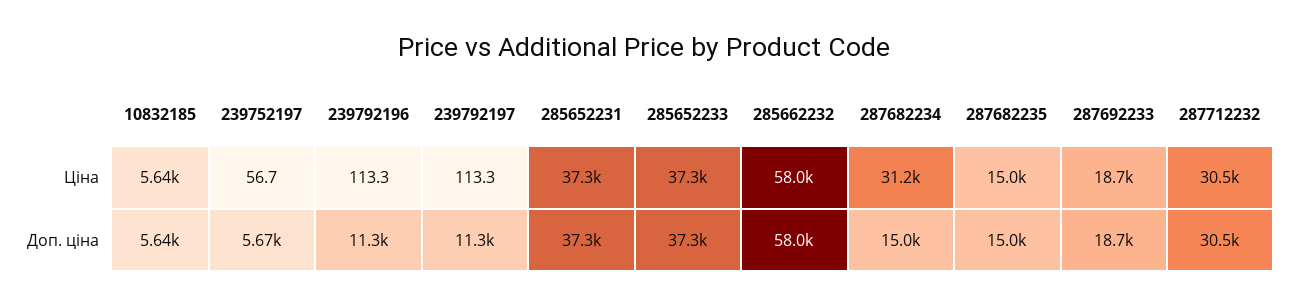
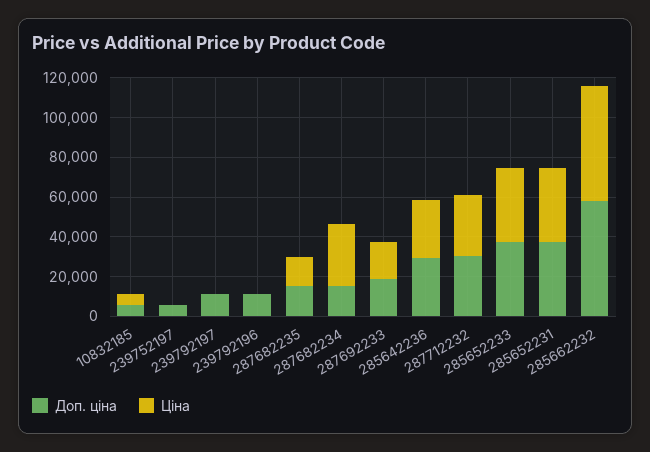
  {
    "Ціна": {
      "10832185": 5640,
      "239752197": 56.7,
      "239792196": 113.3,
      "239792197": 113.3,
      "285652231": 37300,
      "285652233": 37300,
      "285662232": 58000,
      "287682234": 31200,
      "287682235": 15000,
      "287692233": 18700,
-     "287712232": 30500
+     "287712232": 30500,
+     "285642236": 30000
    },
    "Доп. ціна": {
      "10832185": 5640,
      "239752197": 5670,
      "239792196": 11300,
      "239792197": 11300,
      "285652231": 37300,
      "285652233": 37300,
      "285662232": 58000,
      "287682234": 15000,
      "287682235": 15000,
      "287692233": 18700,
-     "287712232": 30500
+     "287712232": 30500,
+     "285642236": 30000
    }
  }

